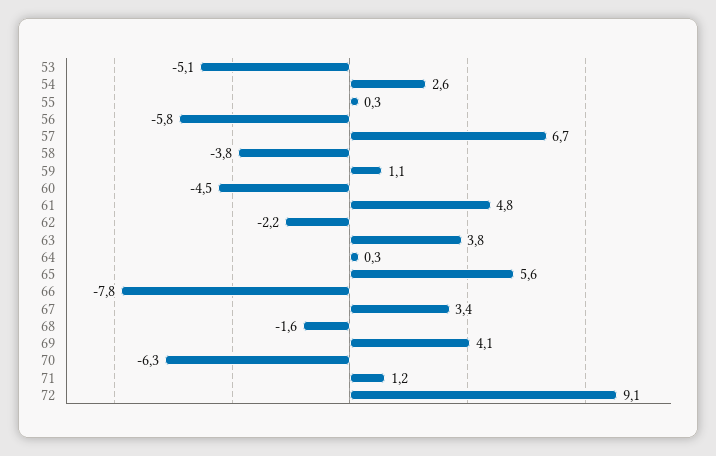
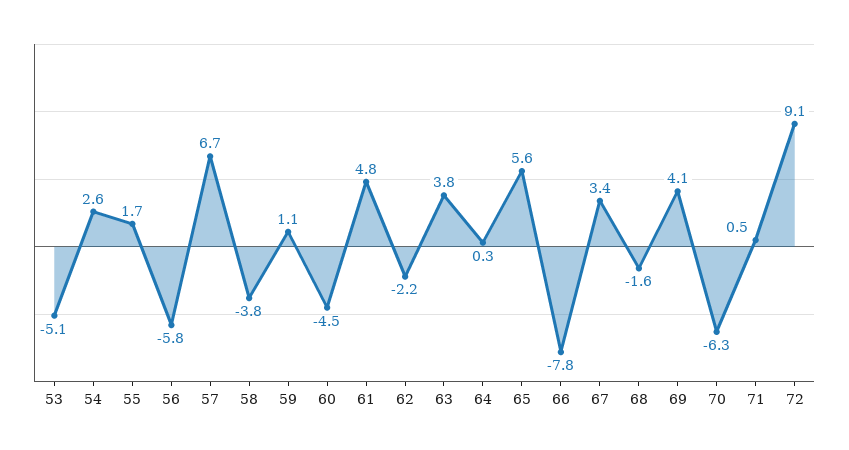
  {
    "53": -5.1,
    "54": 2.6,
-   "55": 0.3,
+   "55": 1.7,
    "56": -5.8,
    "57": 6.7,
    "58": -3.8,
    "59": 1.1,
    "60": -4.5,
    "61": 4.8,
    "62": -2.2,
    "63": 3.8,
    "64": 0.3,
    "65": 5.6,
    "66": -7.8,
    "67": 3.4,
    "68": -1.6,
    "69": 4.1,
    "70": -6.3,
-   "71": 1.2,
+   "71": 0.5,
    "72": 9.1
  }

